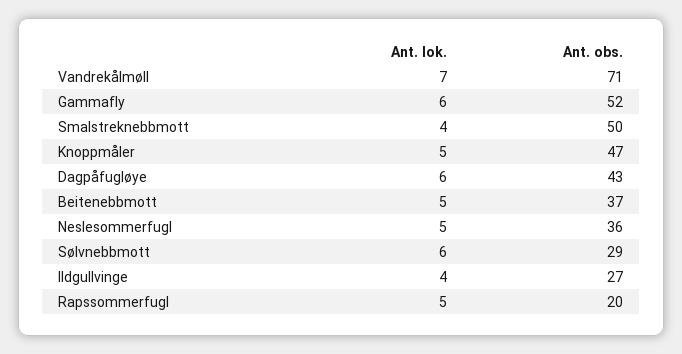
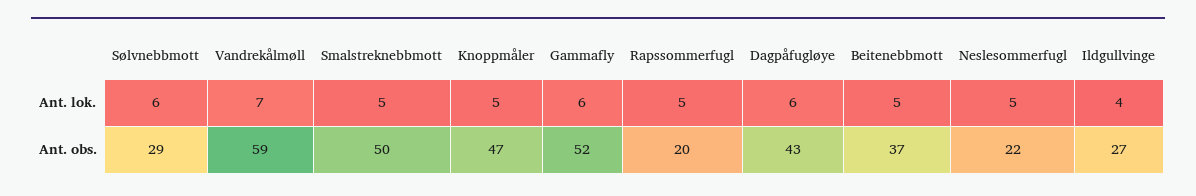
  {
    "Ant. lok.": {
      "Vandrekålmøll": 7,
      "Gammafly": 6,
-     "Smalstreknebbmott": 4,
+     "Smalstreknebbmott": 5,
      "Knoppmåler": 5,
      "Dagpåfugløye": 6,
      "Beitenebbmott": 5,
      "Neslesommerfugl": 5,
      "Sølvnebbmott": 6,
      "Ildgullvinge": 4,
      "Rapssommerfugl": 5
    },
    "Ant. obs.": {
-     "Vandrekålmøll": 71,
+     "Vandrekålmøll": 59,
      "Gammafly": 52,
      "Smalstreknebbmott": 50,
      "Knoppmåler": 47,
      "Dagpåfugløye": 43,
      "Beitenebbmott": 37,
-     "Neslesommerfugl": 36,
+     "Neslesommerfugl": 22,
      "Sølvnebbmott": 29,
      "Ildgullvinge": 27,
      "Rapssommerfugl": 20
    }
  }

